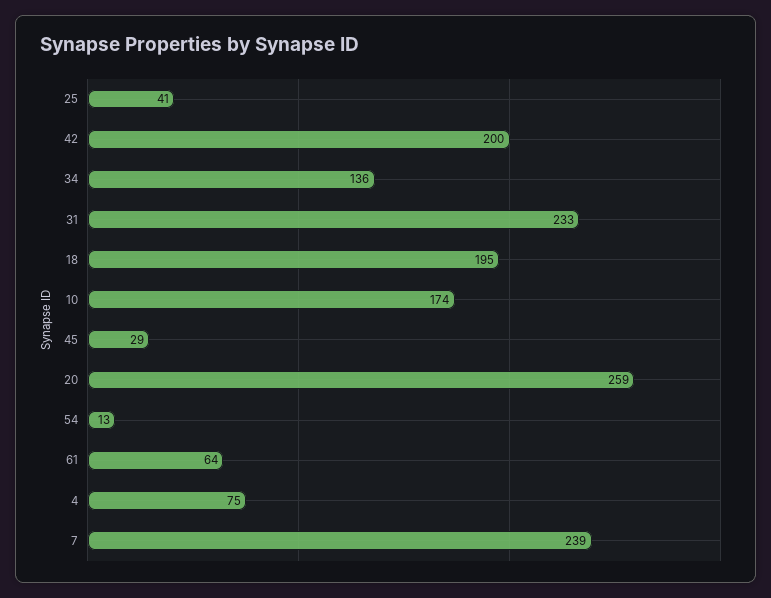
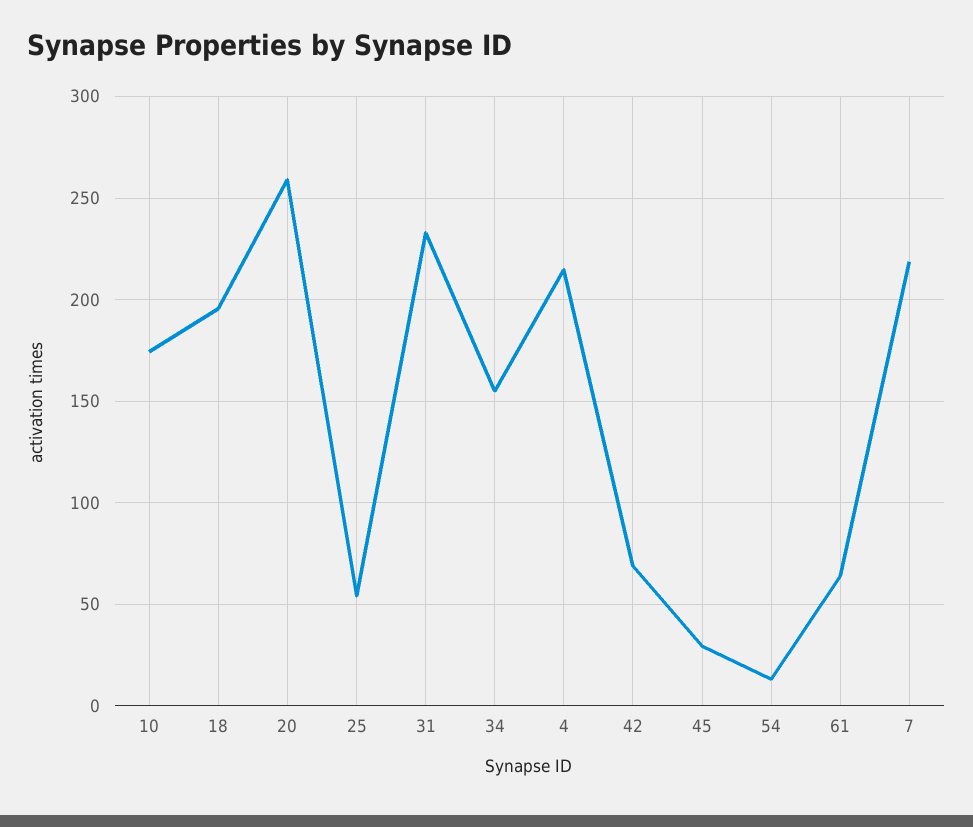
  {
-   "25": 41,
+   "25": 55,
-   "42": 200,
+   "42": 70,
-   "34": 136,
+   "34": 155,
    "31": 233,
    "18": 195,
    "10": 174,
    "45": 29,
    "20": 259,
    "54": 13,
    "61": 64,
-   "4": 75,
+   "4": 215,
-   "7": 239
+   "7": 220
  }

